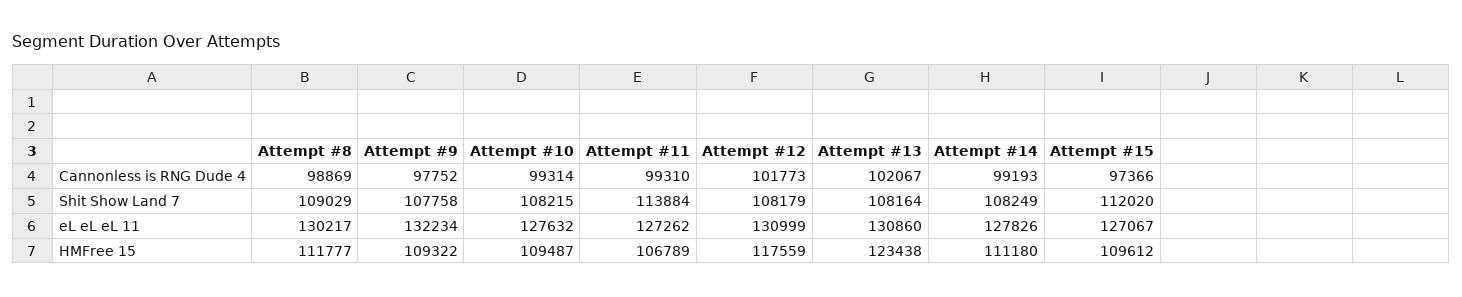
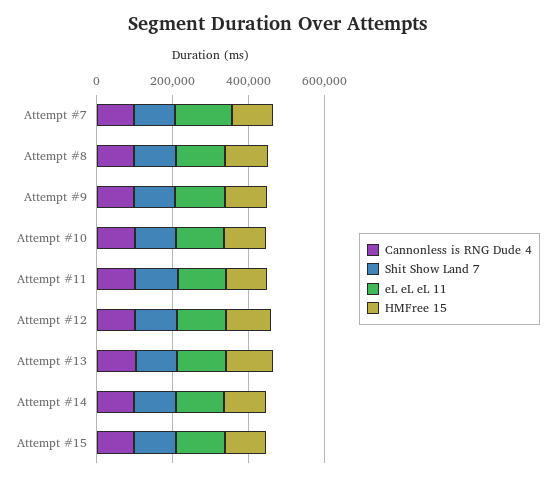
  {
    "Cannonless is RNG Dude 4": {
      "Attempt #8": 98869,
      "Attempt #9": 97752,
      "Attempt #10": 99314,
      "Attempt #11": 99310,
      "Attempt #12": 101773,
      "Attempt #13": 102067,
      "Attempt #14": 99193,
-     "Attempt #15": 97366
+     "Attempt #15": 97366,
+     "Attempt #7": 100000
    },
    "Shit Show Land 7": {
      "Attempt #8": 109029,
      "Attempt #9": 107758,
      "Attempt #10": 108215,
      "Attempt #11": 113884,
      "Attempt #12": 108179,
      "Attempt #13": 108164,
      "Attempt #14": 108249,
-     "Attempt #15": 112020
+     "Attempt #15": 112020,
+     "Attempt #7": 100000
    },
    "eL eL eL 11": {
      "Attempt #8": 130217,
      "Attempt #9": 132234,
      "Attempt #10": 127632,
      "Attempt #11": 127262,
      "Attempt #12": 130999,
      "Attempt #13": 130860,
      "Attempt #14": 127826,
-     "Attempt #15": 127067
+     "Attempt #15": 127067,
+     "Attempt #7": 150000
    },
    "HMFree 15": {
      "Attempt #8": 111777,
      "Attempt #9": 109322,
      "Attempt #10": 109487,
      "Attempt #11": 106789,
      "Attempt #12": 117559,
      "Attempt #13": 123438,
      "Attempt #14": 111180,
-     "Attempt #15": 109612
+     "Attempt #15": 109612,
+     "Attempt #7": 100000
    }
  }

